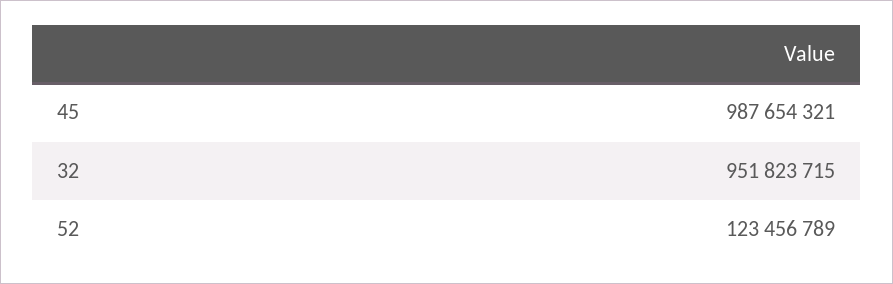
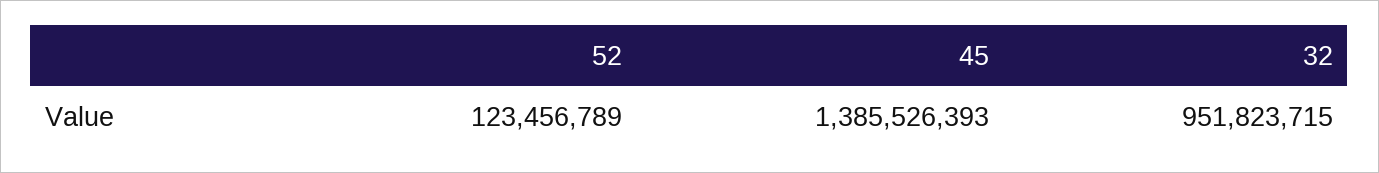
  {
-   "45": 987654321,
+   "45": 1385526393,
    "32": 951823715,
    "52": 123456789
  }

